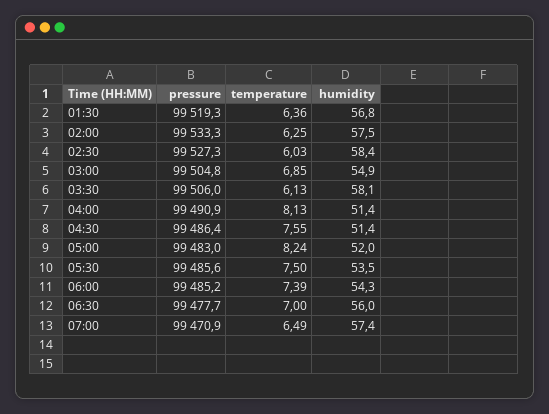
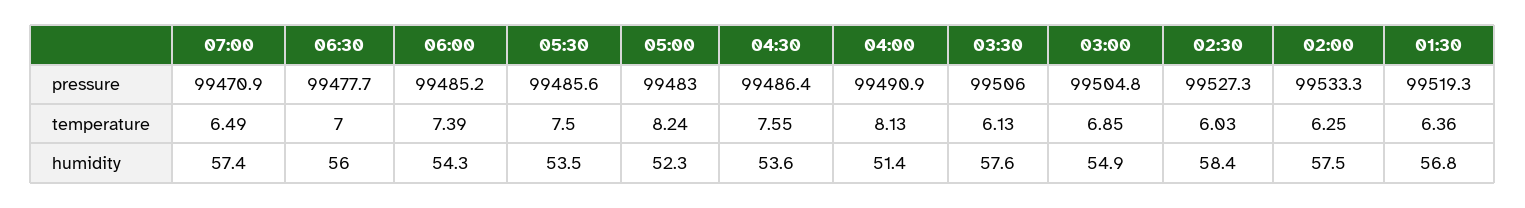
  {
    "pressure": {
      "01:30": 99519.3,
      "02:00": 99533.3,
      "02:30": 99527.3,
      "03:00": 99504.8,
      "03:30": 99506,
      "04:00": 99490.9,
      "04:30": 99486.4,
      "05:00": 99483,
      "05:30": 99485.6,
      "06:00": 99485.2,
      "06:30": 99477.7,
      "07:00": 99470.9
    },
    "temperature": {
      "01:30": 6.36,
      "02:00": 6.25,
      "02:30": 6.03,
      "03:00": 6.85,
      "03:30": 6.13,
      "04:00": 8.13,
      "04:30": 7.55,
      "05:00": 8.24,
      "05:30": 7.5,
      "06:00": 7.39,
      "06:30": 7,
      "07:00": 6.49
    },
    "humidity": {
      "01:30": 56.8,
      "02:00": 57.5,
      "02:30": 58.4,
      "03:00": 54.9,
-     "03:30": 58.1,
+     "03:30": 57.6,
      "04:00": 51.4,
-     "04:30": 51.4,
+     "04:30": 53.6,
-     "05:00": 52,
+     "05:00": 52.3,
      "05:30": 53.5,
      "06:00": 54.3,
      "06:30": 56,
      "07:00": 57.4
    }
  }

